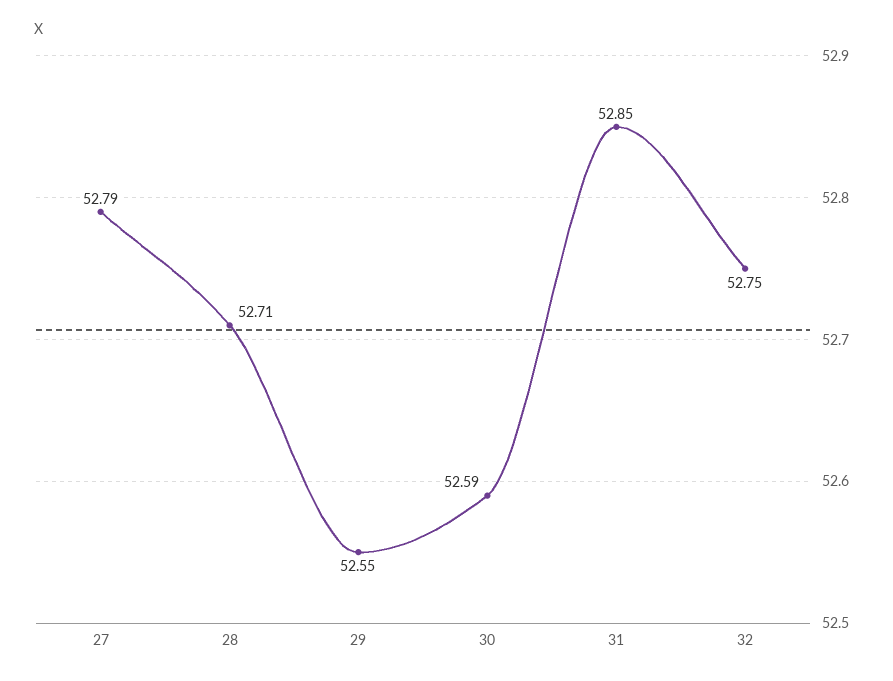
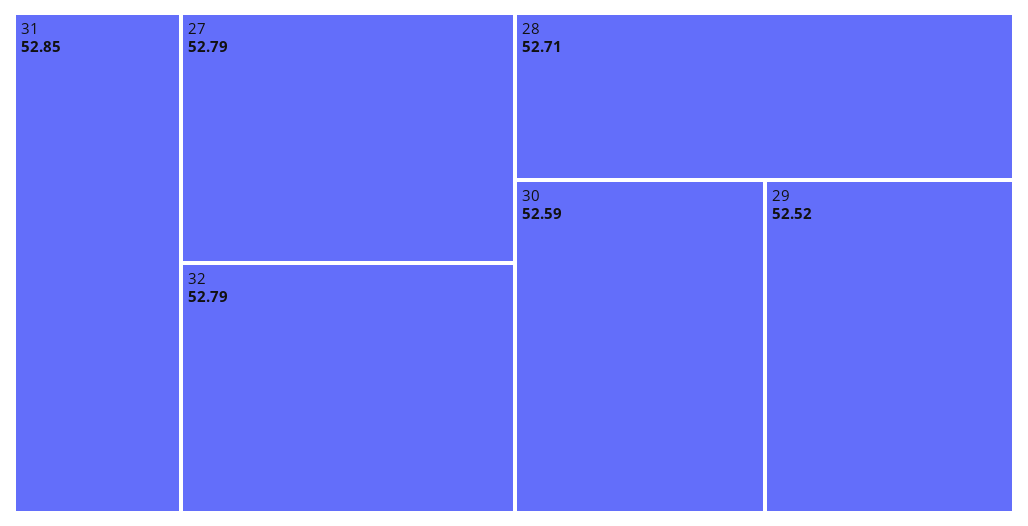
  {
    "27": 52.79,
    "28": 52.71,
-   "29": 52.55,
+   "29": 52.52,
    "30": 52.59,
    "31": 52.85,
-   "32": 52.75
+   "32": 52.79
  }

